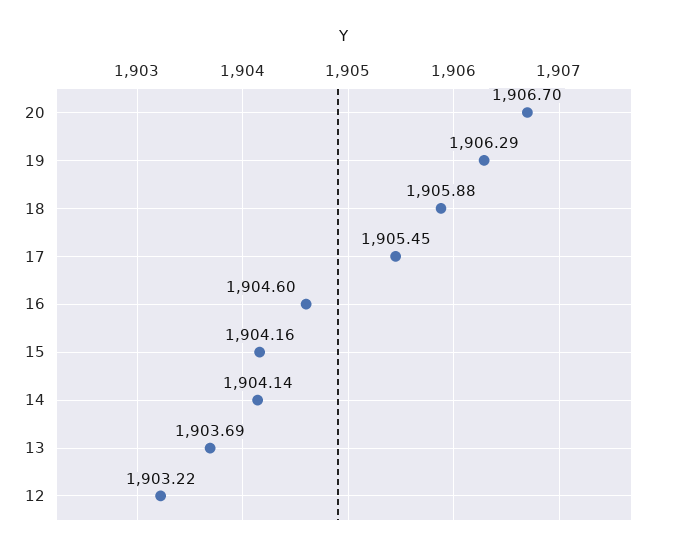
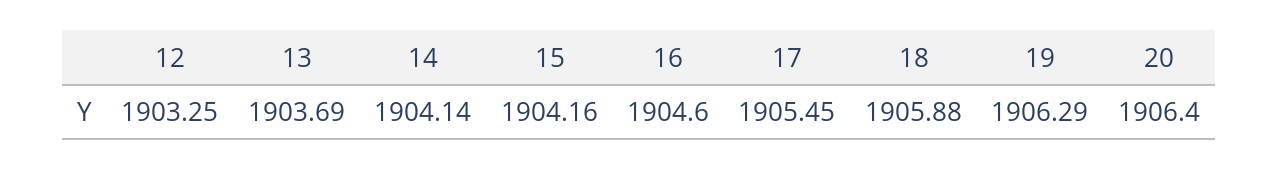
  {
-   "20": 1906.7,
+   "20": 1906.4,
    "19": 1906.29,
    "18": 1905.88,
    "17": 1905.45,
    "16": 1904.6,
    "15": 1904.16,
    "14": 1904.14,
    "13": 1903.69,
-   "12": 1903.22
+   "12": 1903.25
  }

